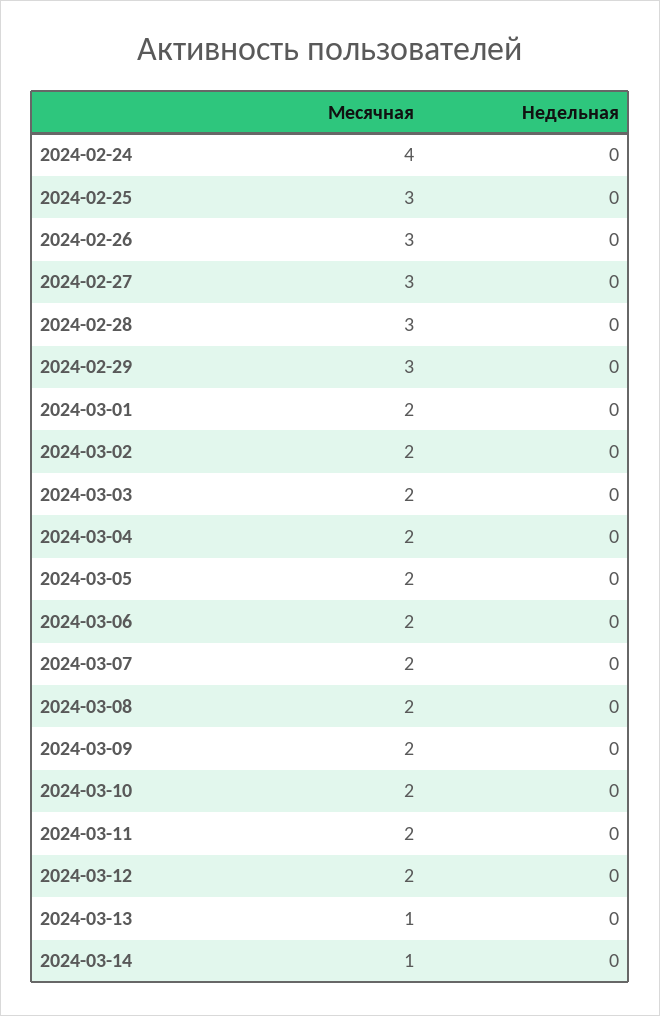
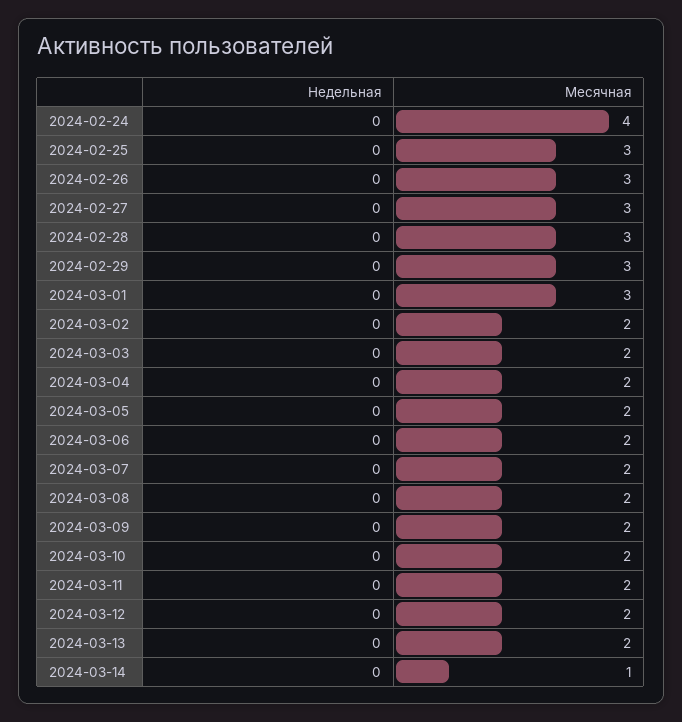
  {
    "Месячная": {
      "2024-02-24": 4,
      "2024-02-25": 3,
      "2024-02-26": 3,
      "2024-02-27": 3,
      "2024-02-28": 3,
      "2024-02-29": 3,
-     "2024-03-01": 2,
+     "2024-03-01": 3,
      "2024-03-02": 2,
      "2024-03-03": 2,
      "2024-03-04": 2,
      "2024-03-05": 2,
      "2024-03-06": 2,
      "2024-03-07": 2,
      "2024-03-08": 2,
      "2024-03-09": 2,
      "2024-03-10": 2,
      "2024-03-11": 2,
      "2024-03-12": 2,
-     "2024-03-13": 1,
+     "2024-03-13": 2,
      "2024-03-14": 1
    },
    "Недельная": {
      "2024-02-24": 0,
      "2024-02-25": 0,
      "2024-02-26": 0,
      "2024-02-27": 0,
      "2024-02-28": 0,
      "2024-02-29": 0,
      "2024-03-01": 0,
      "2024-03-02": 0,
      "2024-03-03": 0,
      "2024-03-04": 0,
      "2024-03-05": 0,
      "2024-03-06": 0,
      "2024-03-07": 0,
      "2024-03-08": 0,
      "2024-03-09": 0,
      "2024-03-10": 0,
      "2024-03-11": 0,
      "2024-03-12": 0,
      "2024-03-13": 0,
      "2024-03-14": 0
    }
  }

